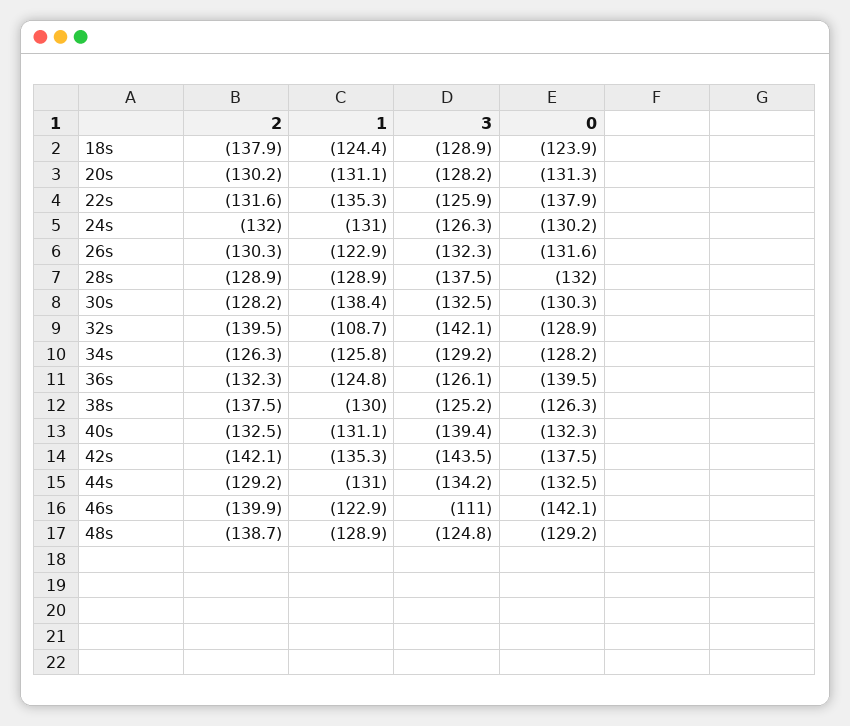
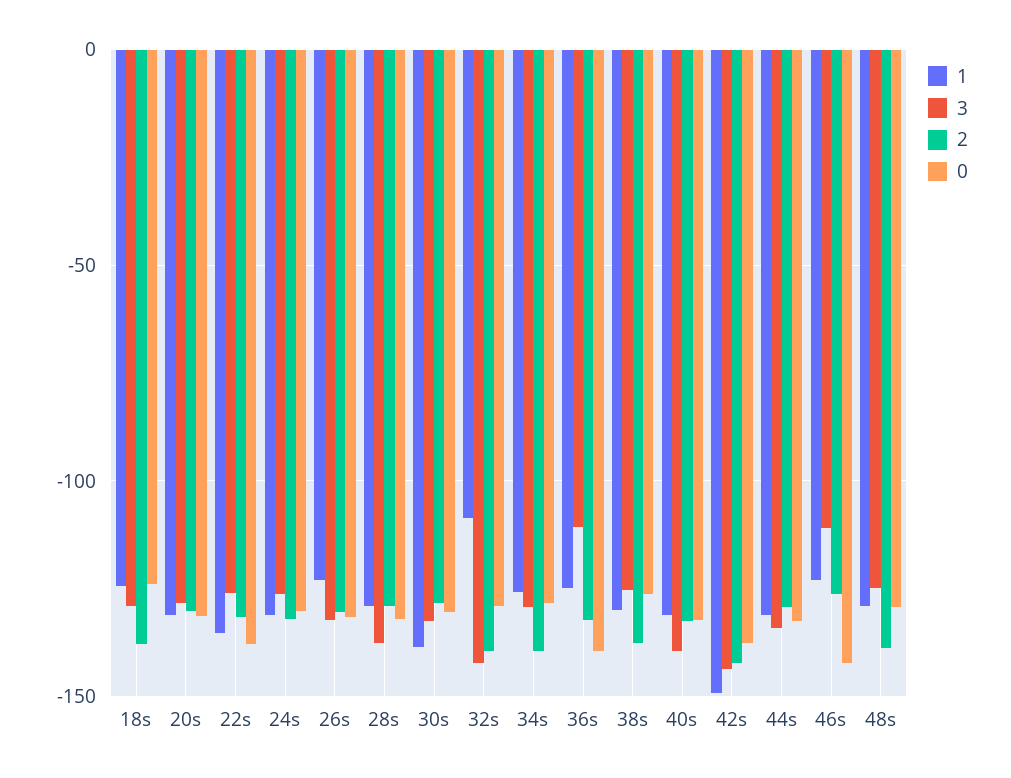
  {
    "2": {
      "18s": -137.9,
      "20s": -130.2,
      "22s": -131.6,
      "24s": -132,
      "26s": -130.3,
      "28s": -128.9,
      "30s": -128.2,
      "32s": -139.5,
-     "34s": -126.3,
+     "34s": -140,
      "36s": -132.3,
      "38s": -137.5,
      "40s": -132.5,
      "42s": -142.1,
      "44s": -129.2,
-     "46s": -139.9,
+     "46s": -125,
      "48s": -138.7
    },
    "1": {
      "18s": -124.4,
      "20s": -131.1,
      "22s": -135.3,
      "24s": -131,
      "26s": -122.9,
      "28s": -128.9,
      "30s": -138.4,
      "32s": -108.7,
      "34s": -125.8,
      "36s": -124.8,
      "38s": -130,
      "40s": -131.1,
-     "42s": -135.3,
+     "42s": -150,
      "44s": -131,
      "46s": -122.9,
      "48s": -128.9
    },
    "3": {
      "18s": -128.9,
      "20s": -128.2,
      "22s": -125.9,
      "24s": -126.3,
      "26s": -132.3,
      "28s": -137.5,
      "30s": -132.5,
      "32s": -142.1,
      "34s": -129.2,
-     "36s": -126.1,
+     "36s": -110,
      "38s": -125.2,
      "40s": -139.4,
      "42s": -143.5,
      "44s": -134.2,
      "46s": -111,
      "48s": -124.8
    },
    "0": {
      "18s": -123.9,
      "20s": -131.3,
      "22s": -137.9,
      "24s": -130.2,
      "26s": -131.6,
      "28s": -132,
      "30s": -130.3,
      "32s": -128.9,
      "34s": -128.2,
      "36s": -139.5,
      "38s": -126.3,
      "40s": -132.3,
      "42s": -137.5,
      "44s": -132.5,
      "46s": -142.1,
      "48s": -129.2
    }
  }

